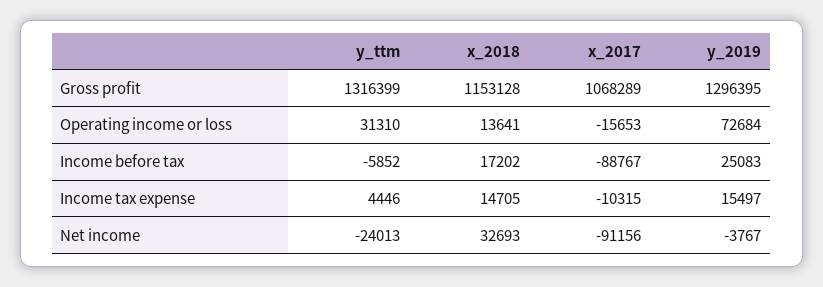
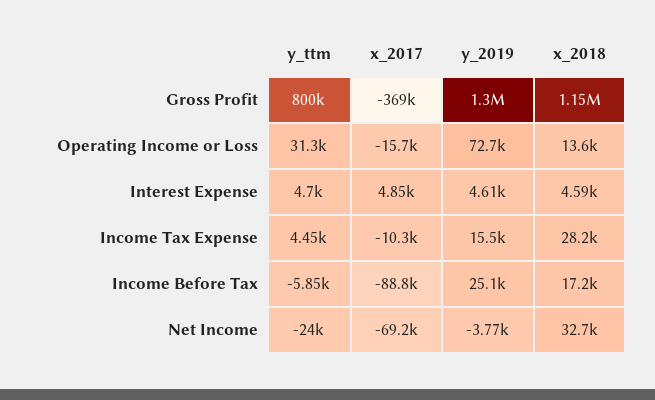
  {
    "y_ttm": {
-     "Gross profit": 1316399,
+     "Gross profit": 800000,
      "Operating income or loss": 31310,
      "Income before tax": -5852,
      "Income tax expense": 4446,
-     "Net income": -24013
+     "Net income": -24013,
+     "Interest Expense": 4700
    },
    "x_2018": {
      "Gross profit": 1153128,
      "Operating income or loss": 13641,
      "Income before tax": 17202,
-     "Income tax expense": 14705,
+     "Income tax expense": 28200,
-     "Net income": 32693
+     "Net income": 32693,
+     "Interest Expense": 4590
    },
    "x_2017": {
-     "Gross profit": 1068289,
+     "Gross profit": -369000,
      "Operating income or loss": -15653,
      "Income before tax": -88767,
      "Income tax expense": -10315,
-     "Net income": -91156
+     "Net income": -69200,
+     "Interest Expense": 4850
    },
    "y_2019": {
      "Gross profit": 1296395,
      "Operating income or loss": 72684,
      "Income before tax": 25083,
      "Income tax expense": 15497,
-     "Net income": -3767
+     "Net income": -3767,
+     "Interest Expense": 4610
    }
  }

